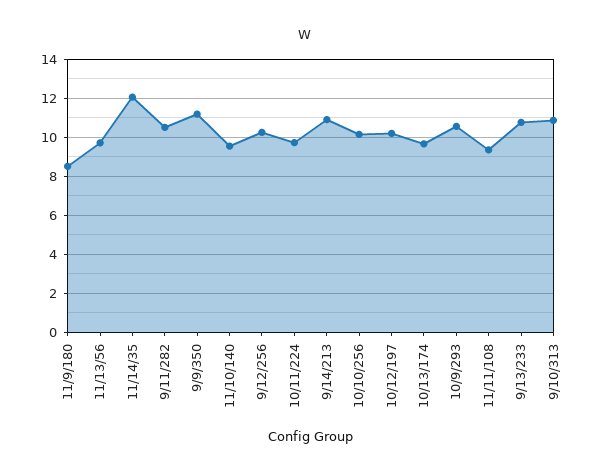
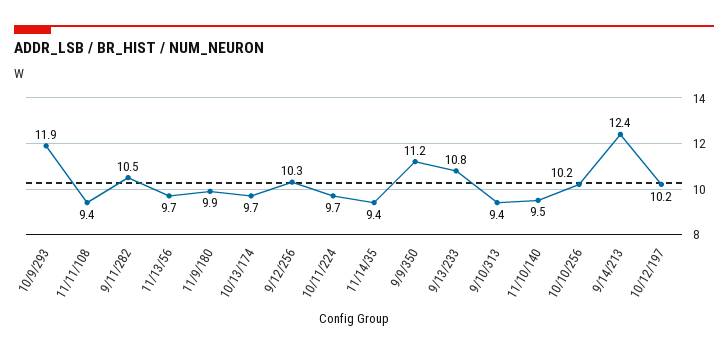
  {
-   "11/9/180": 8.5,
+   "11/9/180": 9.9,
    "11/13/56": 9.7,
-   "11/14/35": 12,
+   "11/14/35": 9.4,
    "9/11/282": 10.5,
    "9/9/350": 11.2,
    "11/10/140": 9.5,
    "9/12/256": 10.3,
    "10/11/224": 9.7,
-   "9/14/213": 11,
+   "9/14/213": 12.4,
    "10/10/256": 10.2,
    "10/12/197": 10.2,
    "10/13/174": 9.7,
-   "10/9/293": 10.5,
+   "10/9/293": 11.9,
    "11/11/108": 9.4,
    "9/13/233": 10.8,
-   "9/10/313": 11
+   "9/10/313": 9.4
  }

